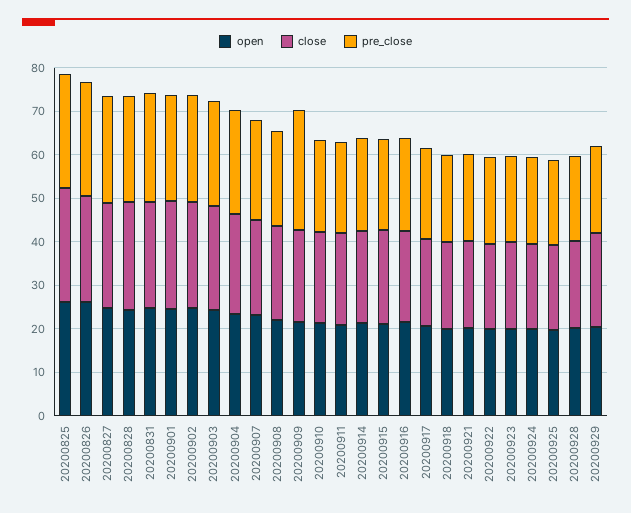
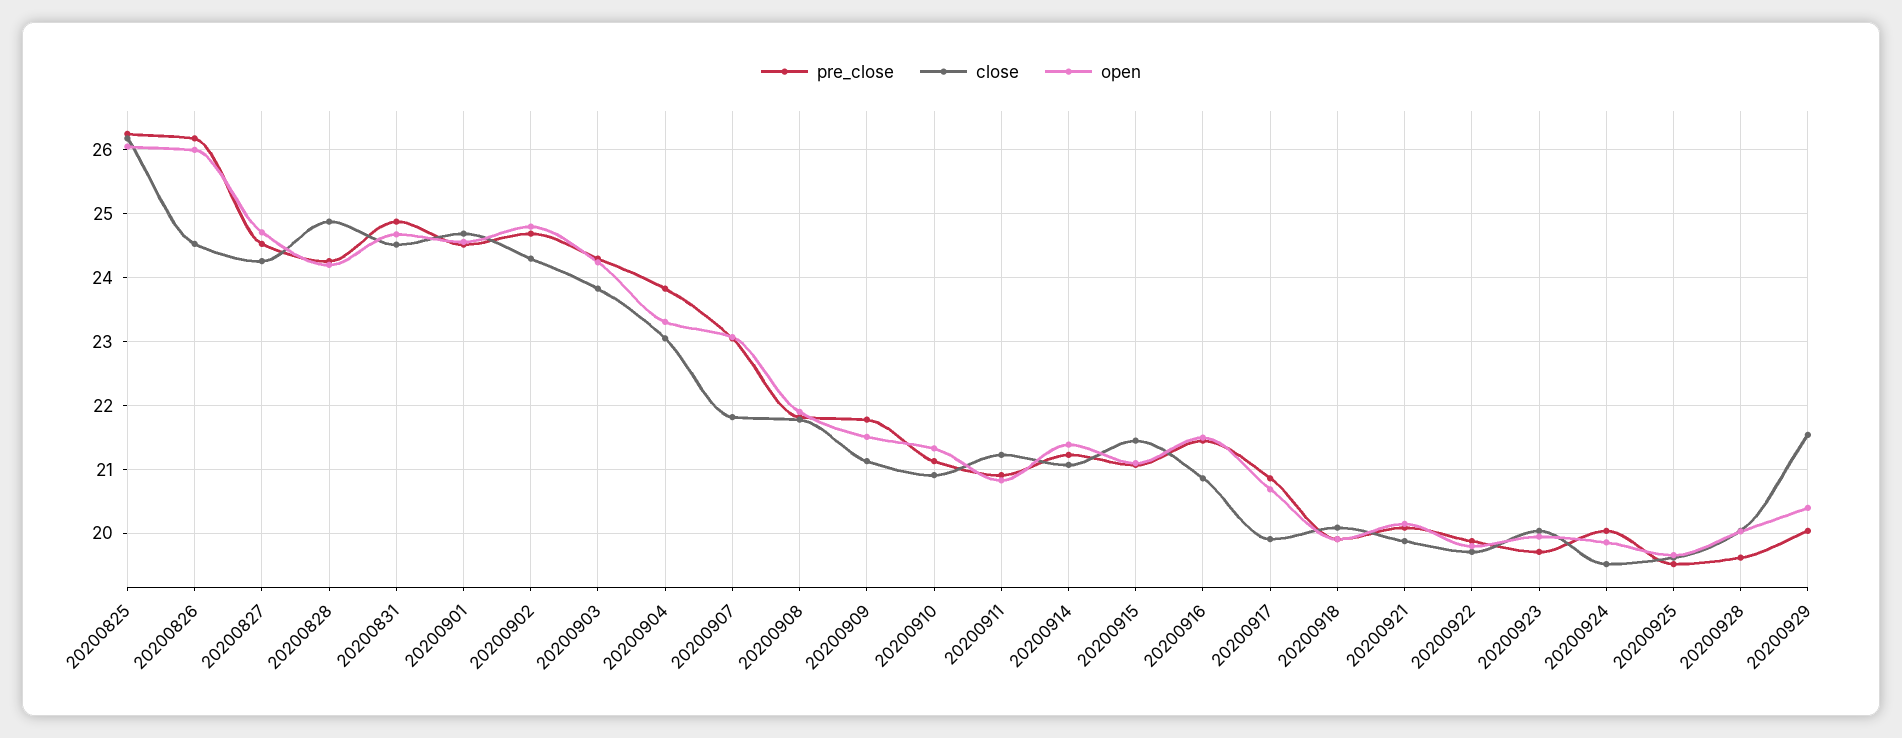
  {
    "open": {
      "20200825": 26.1,
      "20200826": 26,
      "20200827": 24.7,
      "20200828": 24.2,
      "20200831": 24.7,
      "20200901": 24.6,
      "20200902": 24.8,
      "20200903": 24.2,
      "20200904": 23.3,
      "20200907": 23.1,
      "20200908": 21.9,
      "20200909": 21.5,
      "20200910": 21.3,
      "20200911": 20.8,
      "20200914": 21.4,
      "20200915": 21.1,
      "20200916": 21.5,
      "20200917": 20.7,
      "20200918": 19.9,
      "20200921": 20.2,
      "20200922": 19.8,
      "20200923": 20,
      "20200924": 19.9,
      "20200925": 19.7,
      "20200928": 20,
      "20200929": 20.4
    },
    "close": {
      "20200825": 26.2,
      "20200826": 24.5,
      "20200827": 24.3,
      "20200828": 24.9,
      "20200831": 24.5,
      "20200901": 24.7,
      "20200902": 24.3,
      "20200903": 23.8,
      "20200904": 23.1,
      "20200907": 21.8,
      "20200908": 21.8,
      "20200909": 21.1,
      "20200910": 20.9,
      "20200911": 21.2,
      "20200914": 21.1,
      "20200915": 21.5,
      "20200916": 20.9,
      "20200917": 19.9,
      "20200918": 20.1,
      "20200921": 19.9,
      "20200922": 19.7,
      "20200923": 20,
      "20200924": 19.5,
      "20200925": 19.6,
      "20200928": 20,
      "20200929": 21.5
    },
    "pre_close": {
      "20200825": 26.3,
      "20200826": 26.2,
      "20200827": 24.5,
      "20200828": 24.3,
      "20200831": 24.9,
      "20200901": 24.5,
      "20200902": 24.7,
      "20200903": 24.3,
      "20200904": 23.8,
      "20200907": 23.1,
      "20200908": 21.8,
-     "20200909": 28,
+     "20200909": 21.8,
      "20200910": 21.1,
      "20200911": 20.9,
      "20200914": 21.2,
      "20200915": 21.1,
      "20200916": 21.5,
      "20200917": 20.9,
      "20200918": 19.9,
      "20200921": 20.1,
      "20200922": 19.9,
      "20200923": 19.7,
      "20200924": 20,
      "20200925": 19.5,
      "20200928": 19.6,
      "20200929": 20
    }
  }

